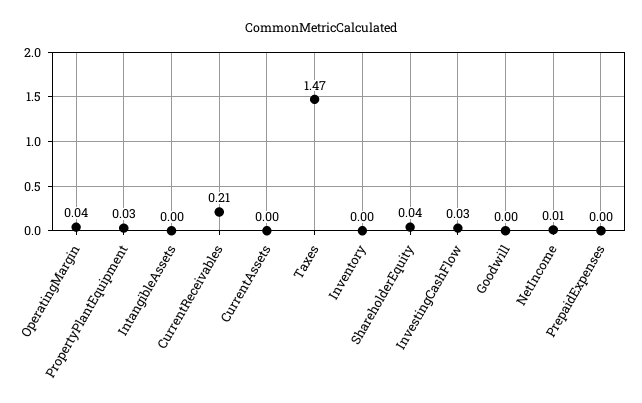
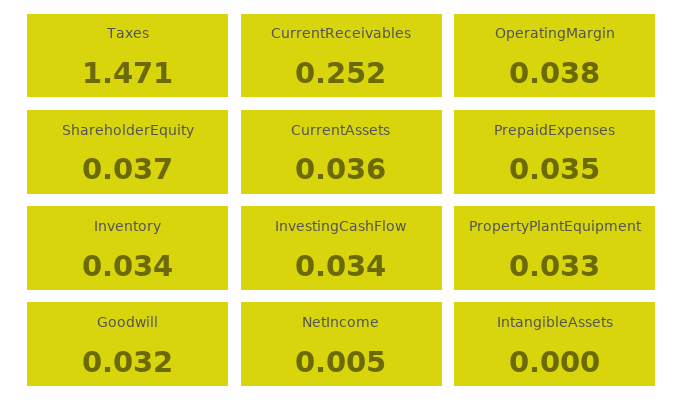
  {
    "OperatingMargin": 0.038,
    "PropertyPlantEquipment": 0.033,
    "IntangibleAssets": 0,
-   "CurrentReceivables": 0.21,
+   "CurrentReceivables": 0.252,
-   "CurrentAssets": 0,
+   "CurrentAssets": 0.036,
    "Taxes": 1.471,
-   "Inventory": 0,
+   "Inventory": 0.034,
    "ShareholderEquity": 0.037,
    "InvestingCashFlow": 0.034,
-   "Goodwill": 0,
+   "Goodwill": 0.032,
    "NetIncome": 0.005,
-   "PrepaidExpenses": 0
+   "PrepaidExpenses": 0.035
  }

